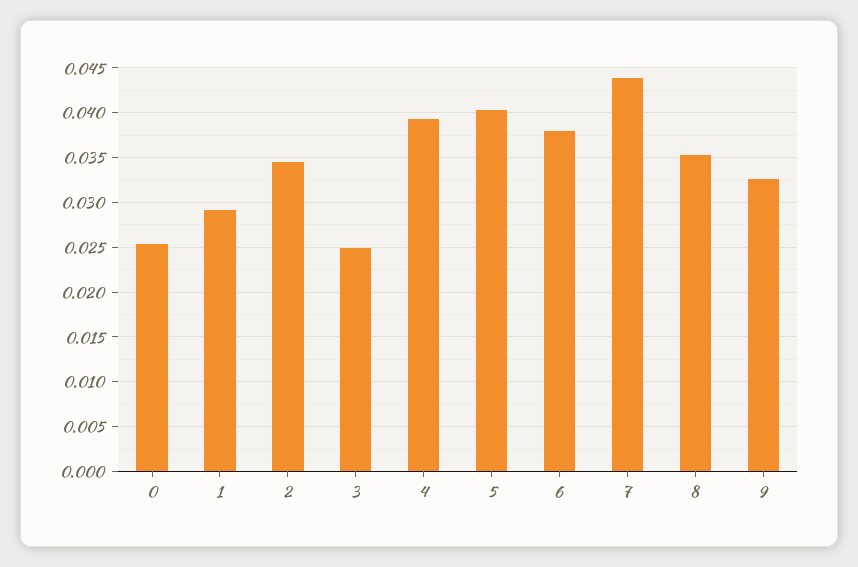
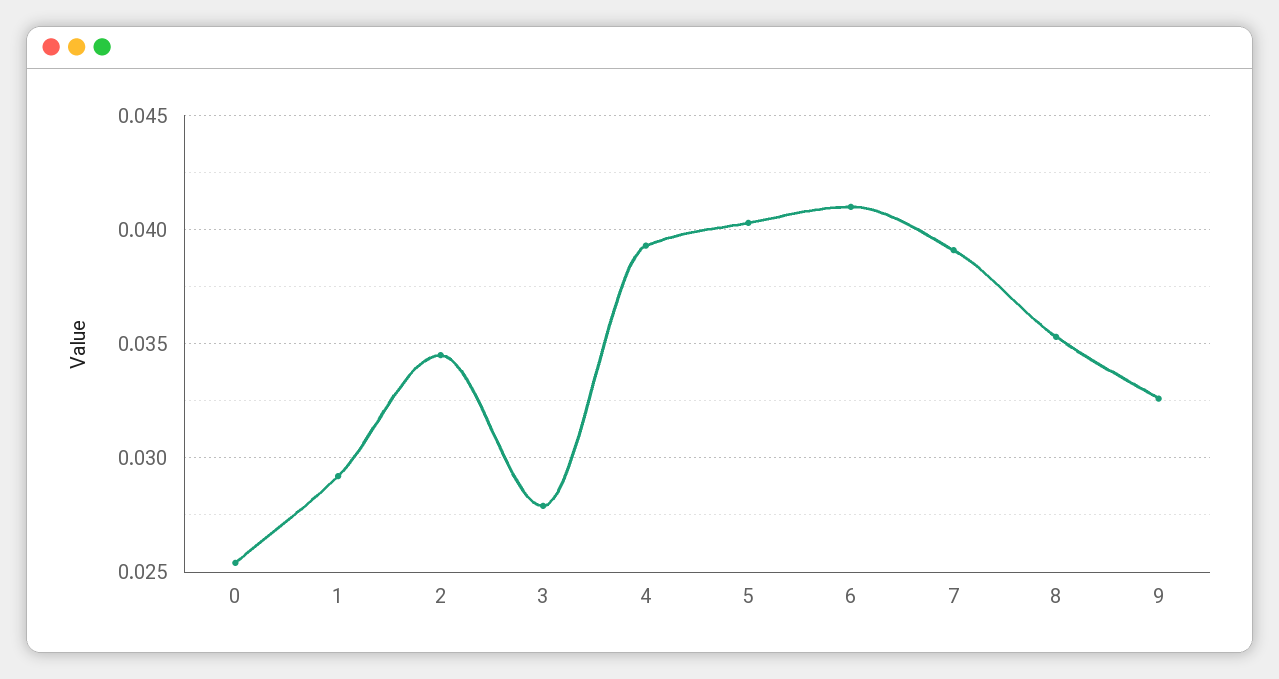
  {
    "0": 0.0255,
    "1": 0.029,
    "2": 0.0345,
-   "3": 0.025,
+   "3": 0.028,
    "4": 0.0395,
    "5": 0.0405,
-   "6": 0.038,
+   "6": 0.041,
-   "7": 0.044,
+   "7": 0.039,
    "8": 0.0355,
    "9": 0.0325
  }

